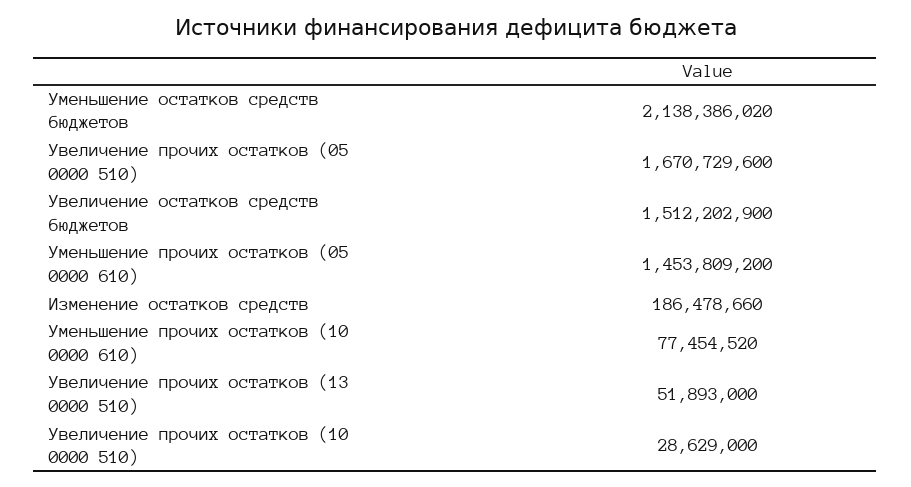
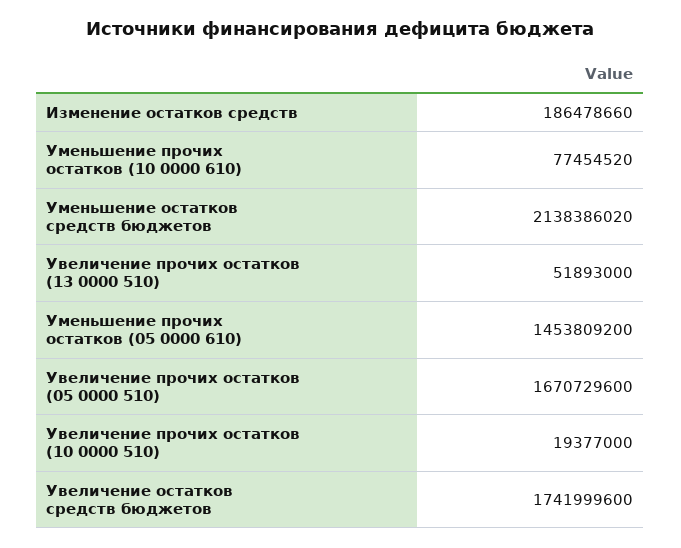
  {
    "Уменьшение остатков средств бюджетов": 2138386020,
    "Увеличение прочих остатков (05 0000 510)": 1670729600,
-   "Увеличение остатков средств бюджетов": 1512202900,
+   "Увеличение остатков средств бюджетов": 1741999600,
    "Уменьшение прочих остатков (05 0000 610)": 1453809200,
    "Изменение остатков средств": 186478660,
    "Уменьшение прочих остатков (10 0000 610)": 77454520,
    "Увеличение прочих остатков (13 0000 510)": 51893000,
-   "Увеличение прочих остатков (10 0000 510)": 28629000
+   "Увеличение прочих остатков (10 0000 510)": 19377000
  }

